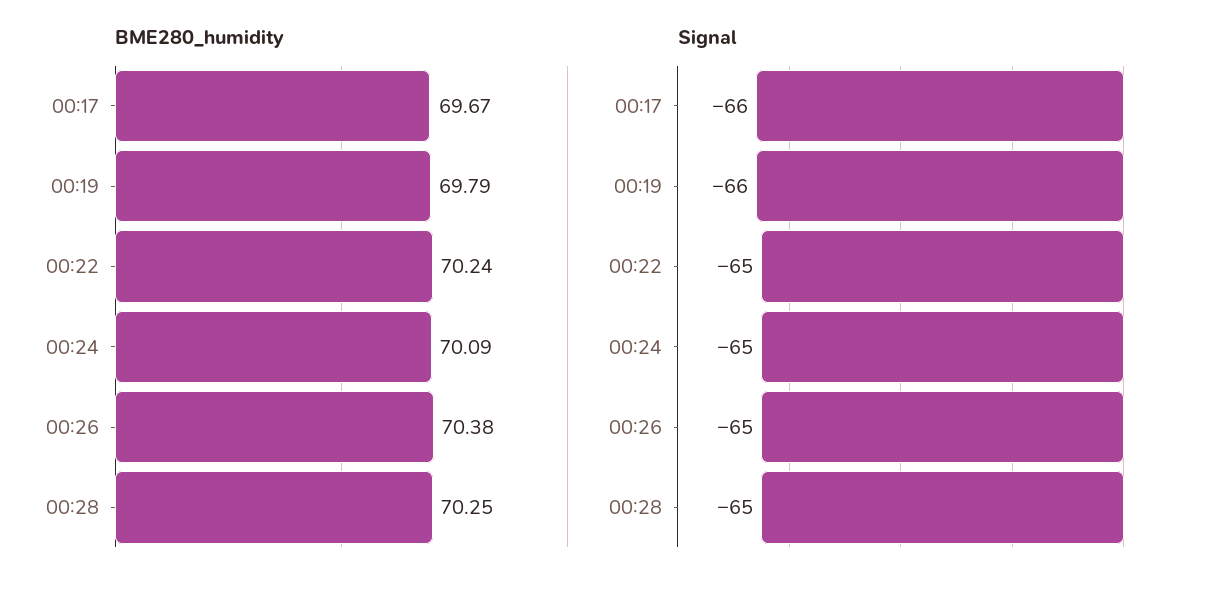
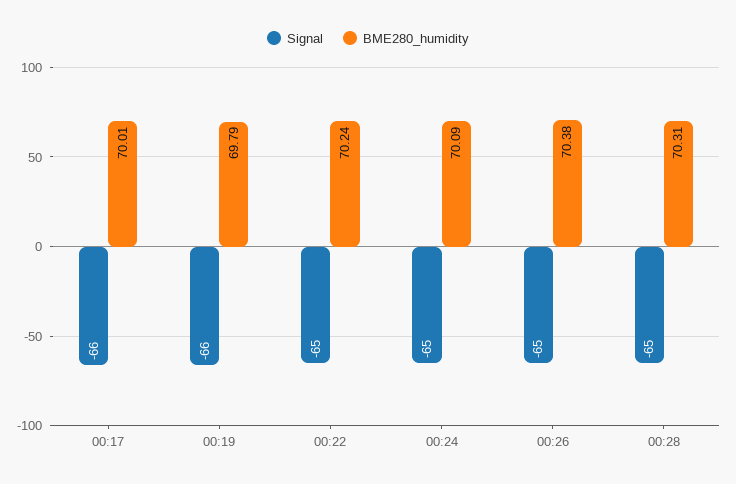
  {
    "BME280_humidity": {
-     "00:17": 69.67,
+     "00:17": 70.01,
      "00:19": 69.79,
      "00:22": 70.24,
      "00:24": 70.09,
      "00:26": 70.38,
-     "00:28": 70.25
+     "00:28": 70.31
    },
    "Signal": {
      "00:17": -66,
      "00:19": -66,
      "00:22": -65,
      "00:24": -65,
      "00:26": -65,
      "00:28": -65
    }
  }

